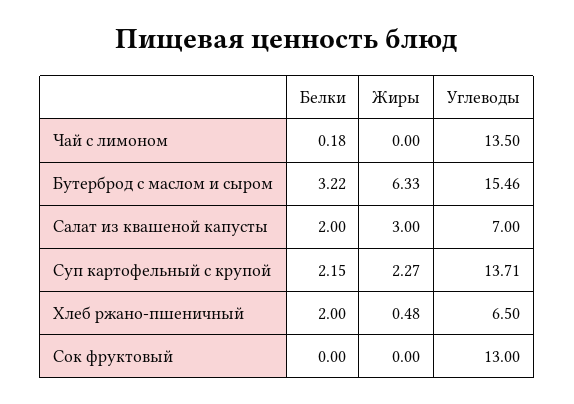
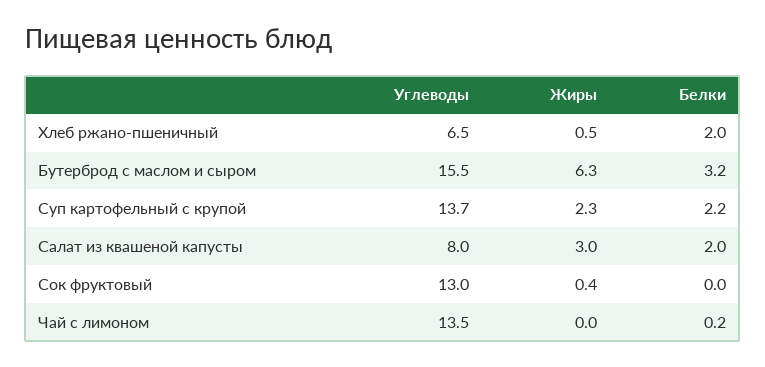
  {
    "Белки": {
      "Чай с лимоном": 0.18,
      "Бутерброд с маслом и сыром": 3.22,
      "Салат из квашеной капусты": 2,
      "Суп картофельный с крупой": 2.15,
      "Хлеб ржано-пшеничный": 2,
      "Сок фруктовый": 0
    },
    "Жиры": {
      "Чай с лимоном": 0,
      "Бутерброд с маслом и сыром": 6.33,
      "Салат из квашеной капусты": 3,
      "Суп картофельный с крупой": 2.27,
      "Хлеб ржано-пшеничный": 0.48,
-     "Сок фруктовый": 0
+     "Сок фруктовый": 0.4
    },
    "Углеводы": {
      "Чай с лимоном": 13.5,
      "Бутерброд с маслом и сыром": 15.46,
-     "Салат из квашеной капусты": 7,
+     "Салат из квашеной капусты": 8,
      "Суп картофельный с крупой": 13.71,
      "Хлеб ржано-пшеничный": 6.5,
      "Сок фруктовый": 13
    }
  }

